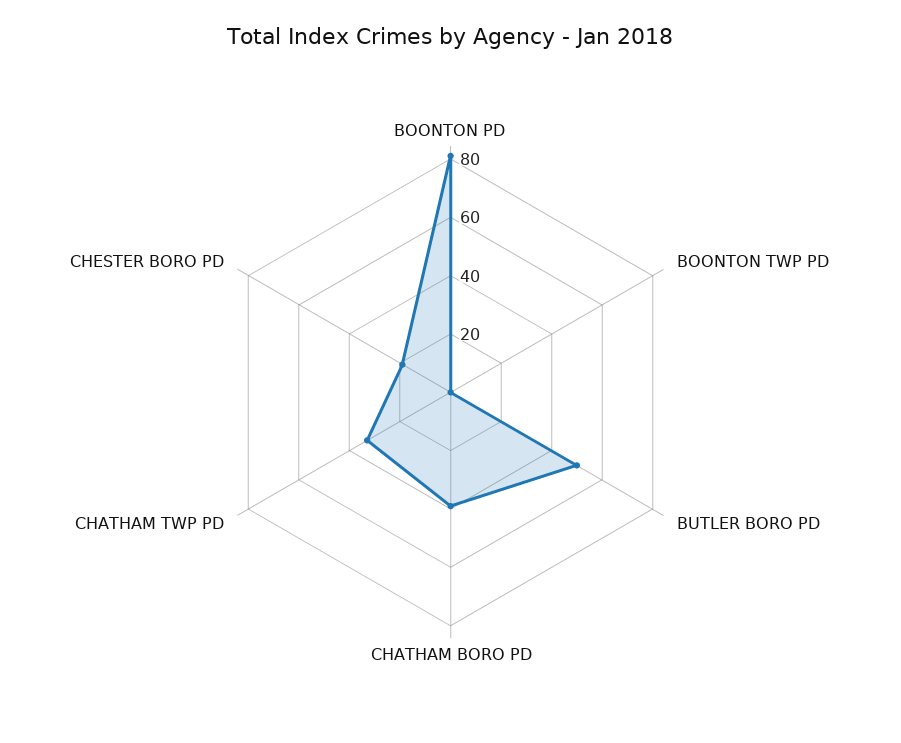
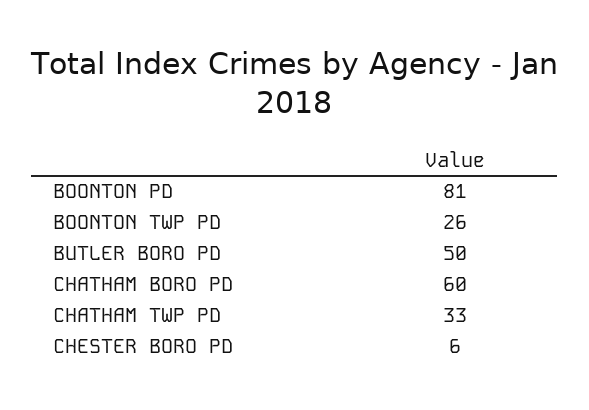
  {
    "BOONTON PD": 81,
-   "BOONTON TWP PD": 0,
+   "BOONTON TWP PD": 26,
    "BUTLER BORO PD": 50,
-   "CHATHAM BORO PD": 40,
+   "CHATHAM BORO PD": 60,
    "CHATHAM TWP PD": 33,
-   "CHESTER BORO PD": 20
+   "CHESTER BORO PD": 6
  }

